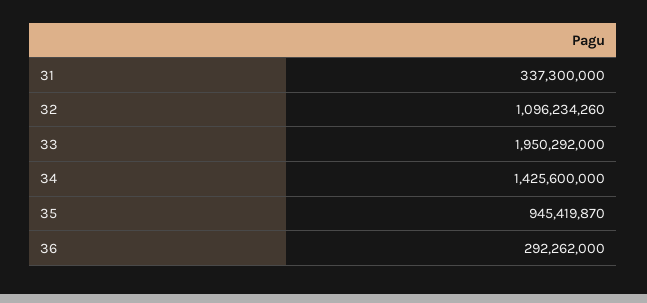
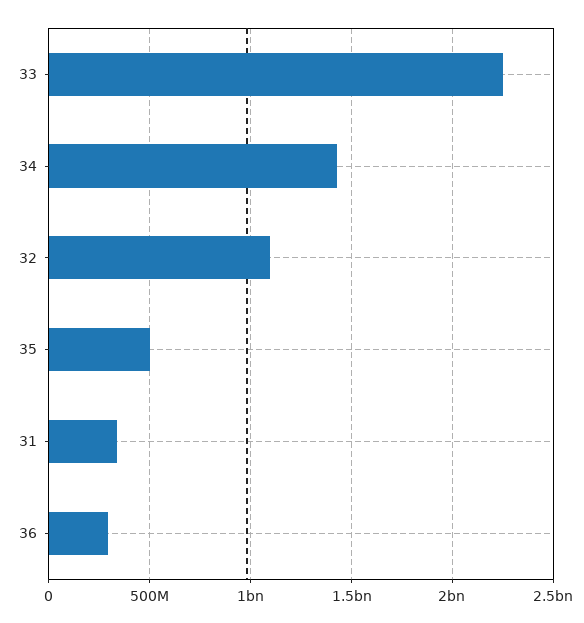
  {
    "31": 337300000,
    "32": 1096234260,
-   "33": 1950292000,
+   "33": 2250000000,
    "34": 1425600000,
-   "35": 945419870,
+   "35": 500000000,
    "36": 292262000
  }

